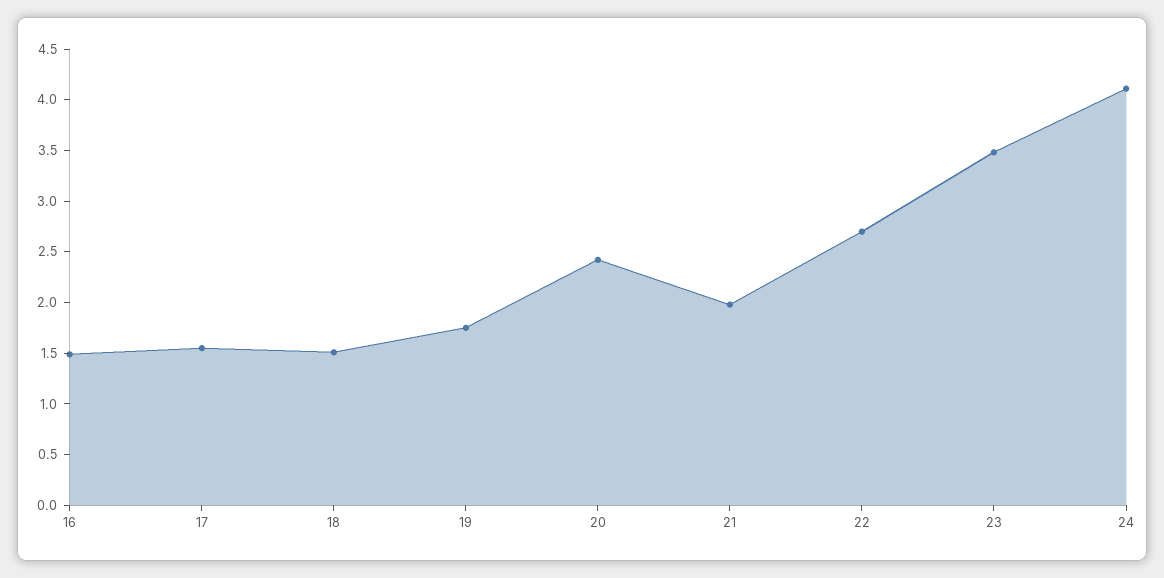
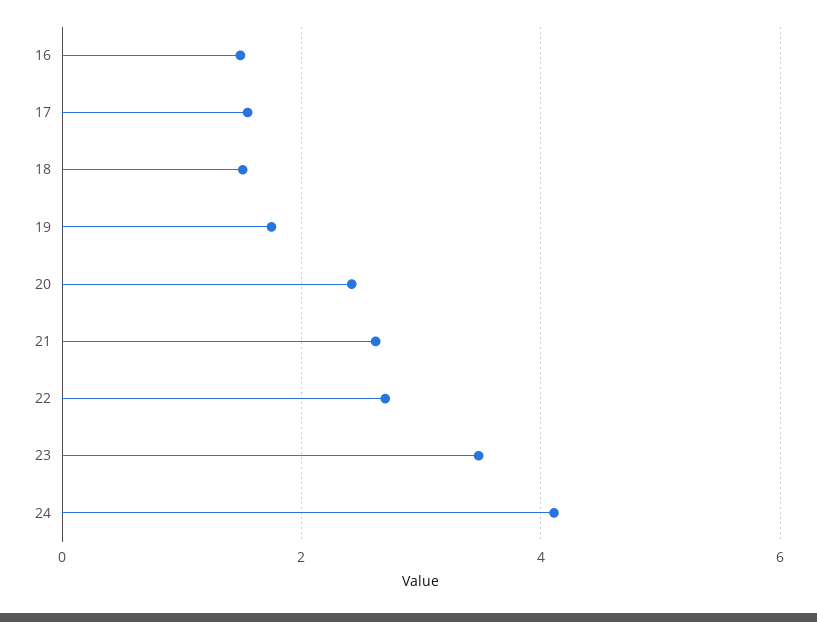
  {
    "16": 1.5,
    "17": 1.6,
    "18": 1.5,
    "19": 1.8,
    "20": 2.4,
-   "21": 2,
+   "21": 2.6,
    "22": 2.7,
    "23": 3.5,
    "24": 4.1
  }

